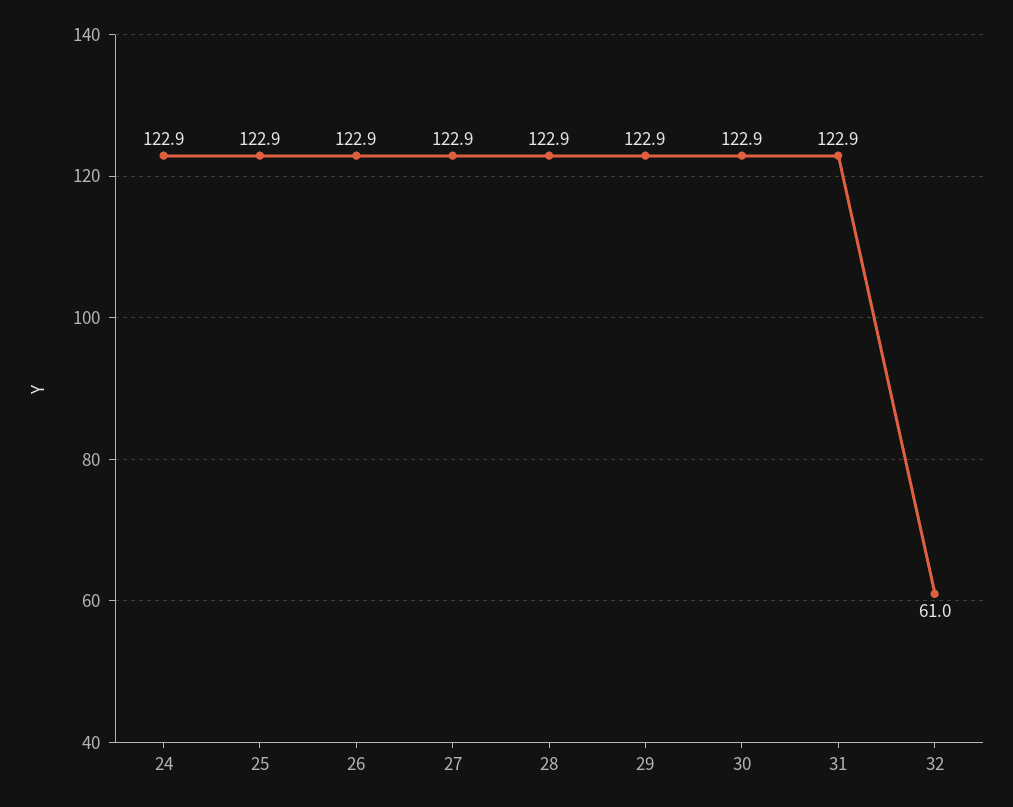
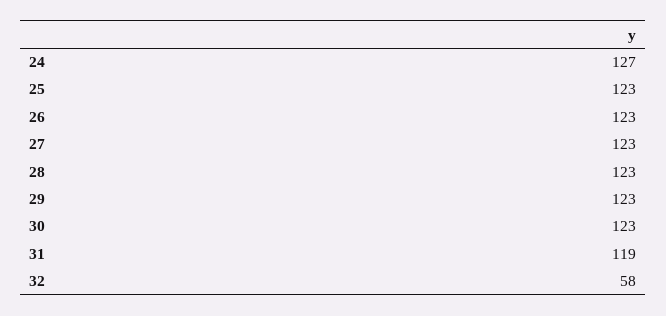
  {
-   "24": 122.9,
+   "24": 127,
    "25": 122.9,
    "26": 122.9,
    "27": 122.9,
    "28": 122.9,
    "29": 122.9,
    "30": 122.9,
-   "31": 122.9,
+   "31": 119,
-   "32": 61
+   "32": 58
  }

